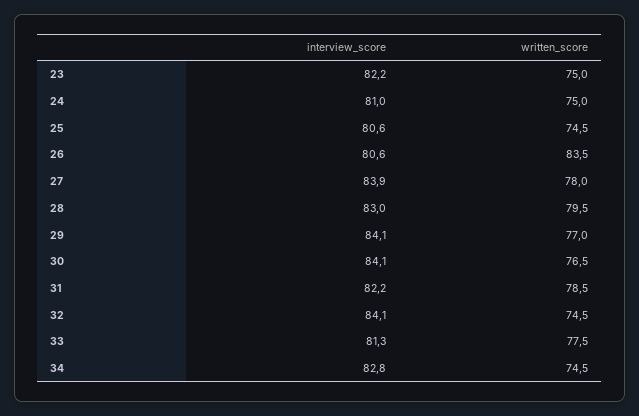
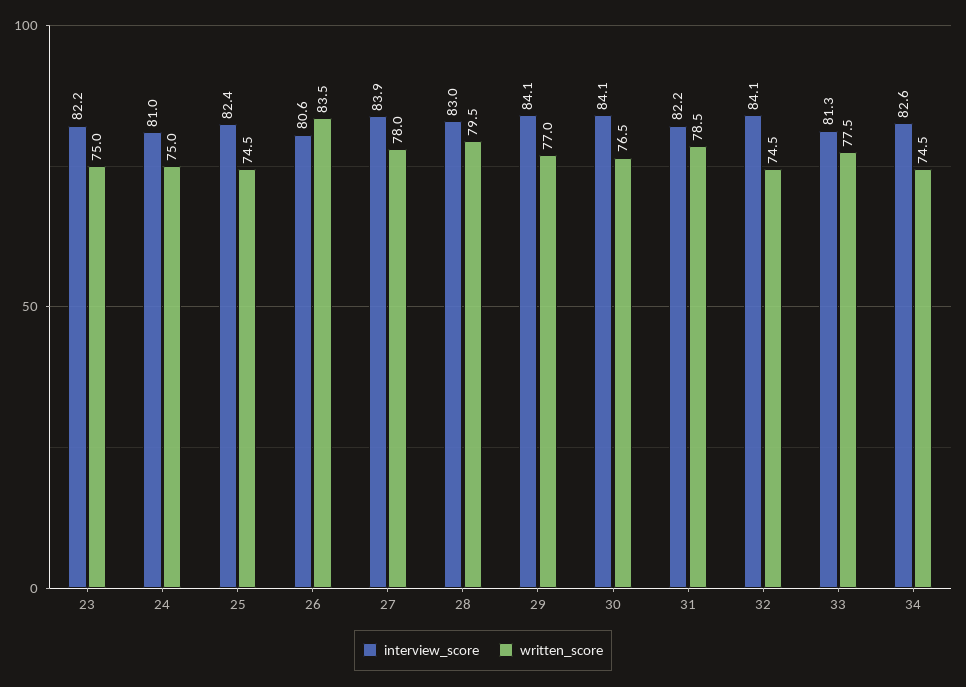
  {
    "interview_score": {
      "23": 82.2,
      "24": 81,
-     "25": 80.6,
+     "25": 82.4,
      "26": 80.6,
      "27": 83.9,
      "28": 83,
      "29": 84.1,
      "30": 84.1,
      "31": 82.2,
      "32": 84.1,
      "33": 81.3,
-     "34": 82.8
+     "34": 82.6
    },
    "written_score": {
      "23": 75,
      "24": 75,
      "25": 74.5,
      "26": 83.5,
      "27": 78,
      "28": 79.5,
      "29": 77,
      "30": 76.5,
      "31": 78.5,
      "32": 74.5,
      "33": 77.5,
      "34": 74.5
    }
  }

